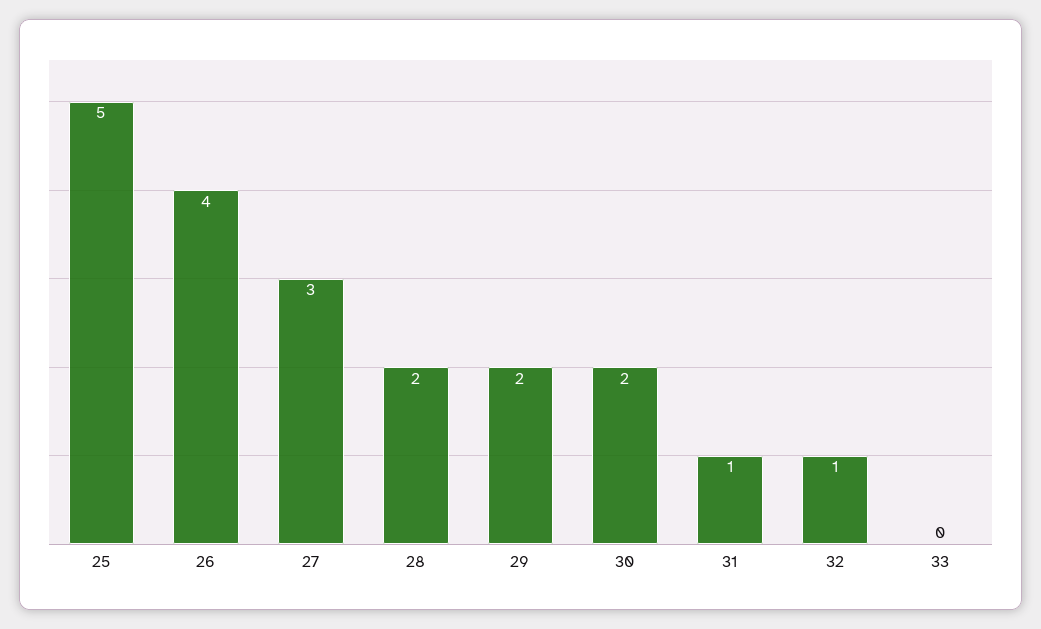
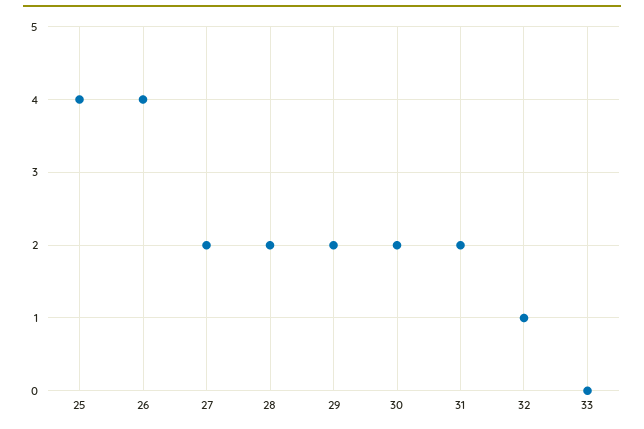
  {
-   "25": 5,
+   "25": 4,
    "26": 4,
-   "27": 3,
+   "27": 2,
    "28": 2,
    "29": 2,
    "30": 2,
-   "31": 1,
+   "31": 2,
    "32": 1,
    "33": 0
  }

